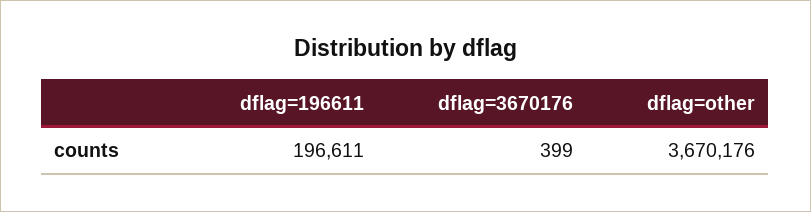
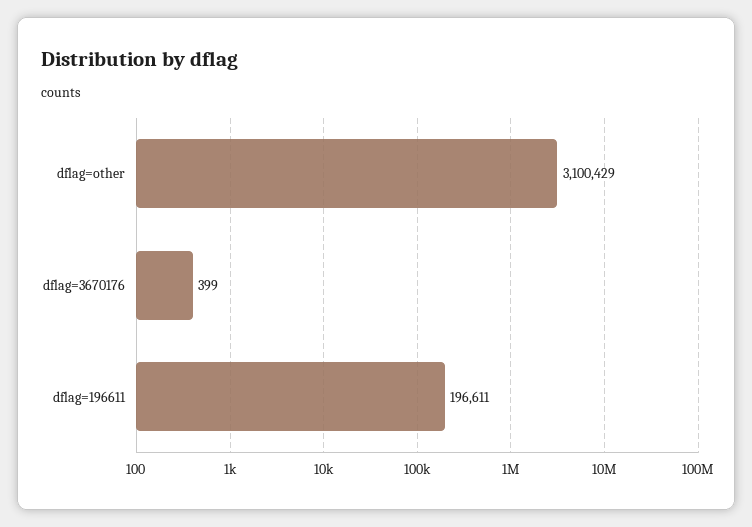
  {
    "dflag=196611": 196611,
    "dflag=3670176": 399,
-   "dflag=other": 3670176
+   "dflag=other": 3100429
  }

